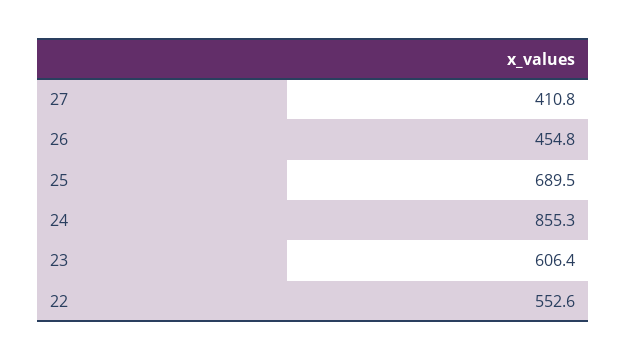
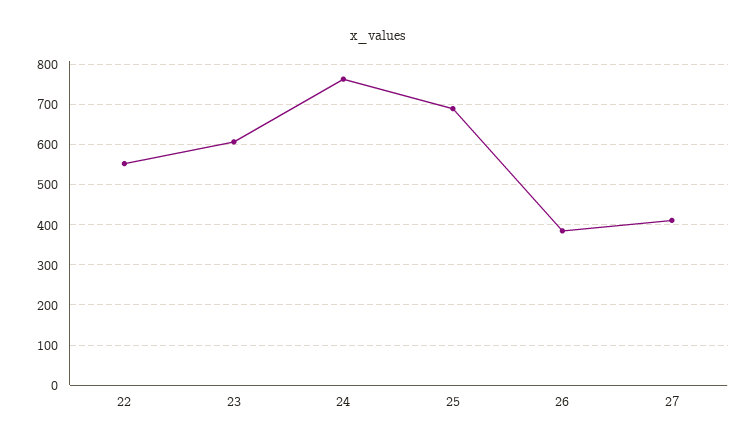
  {
    "27": 410.8,
-   "26": 454.8,
+   "26": 380,
    "25": 689.5,
-   "24": 855.3,
+   "24": 760,
    "23": 606.4,
    "22": 552.6
  }

